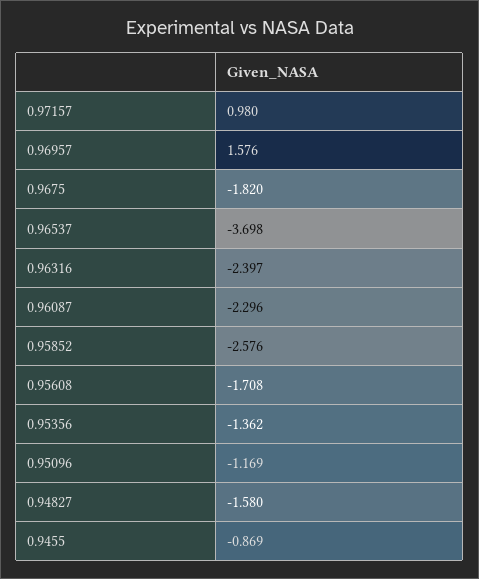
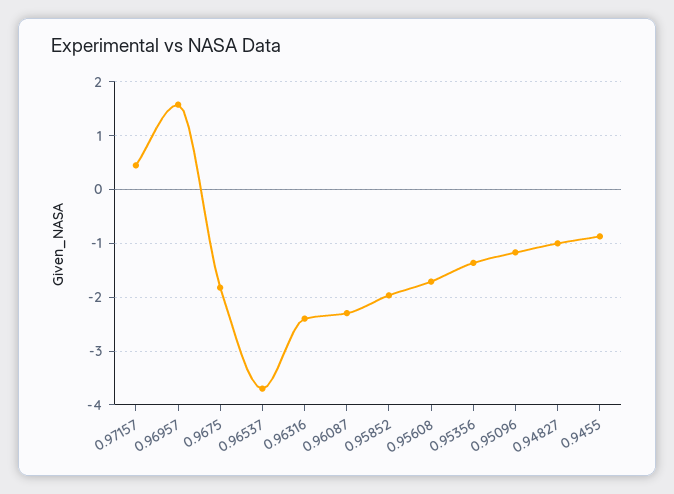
  {
-   "0.97157": 0.98,
+   "0.97157": 0.4,
    "0.96957": 1.576,
    "0.9675": -1.82,
    "0.96537": -3.698,
    "0.96316": -2.397,
    "0.96087": -2.296,
-   "0.95852": -2.576,
+   "0.95852": -2,
    "0.95608": -1.708,
    "0.95356": -1.362,
    "0.95096": -1.169,
-   "0.94827": -1.58,
+   "0.94827": -1,
    "0.9455": -0.869
  }

